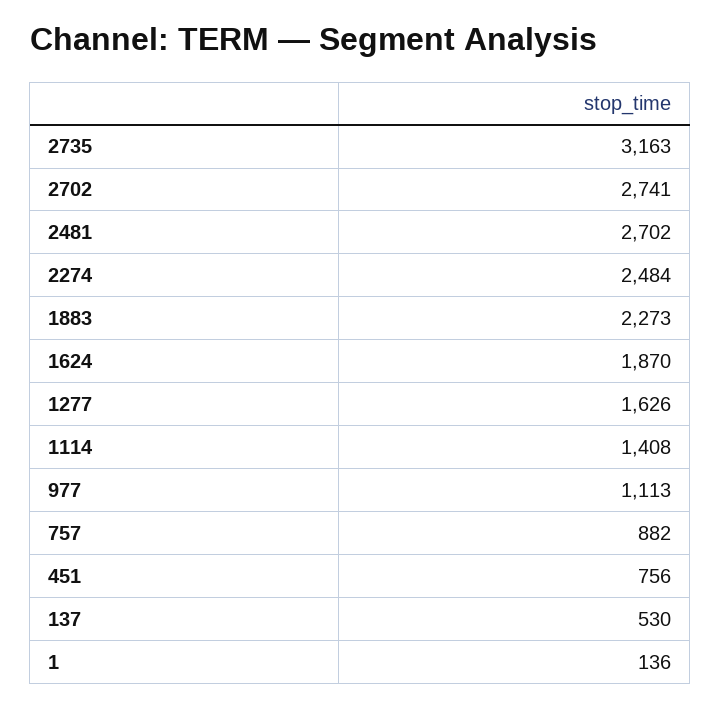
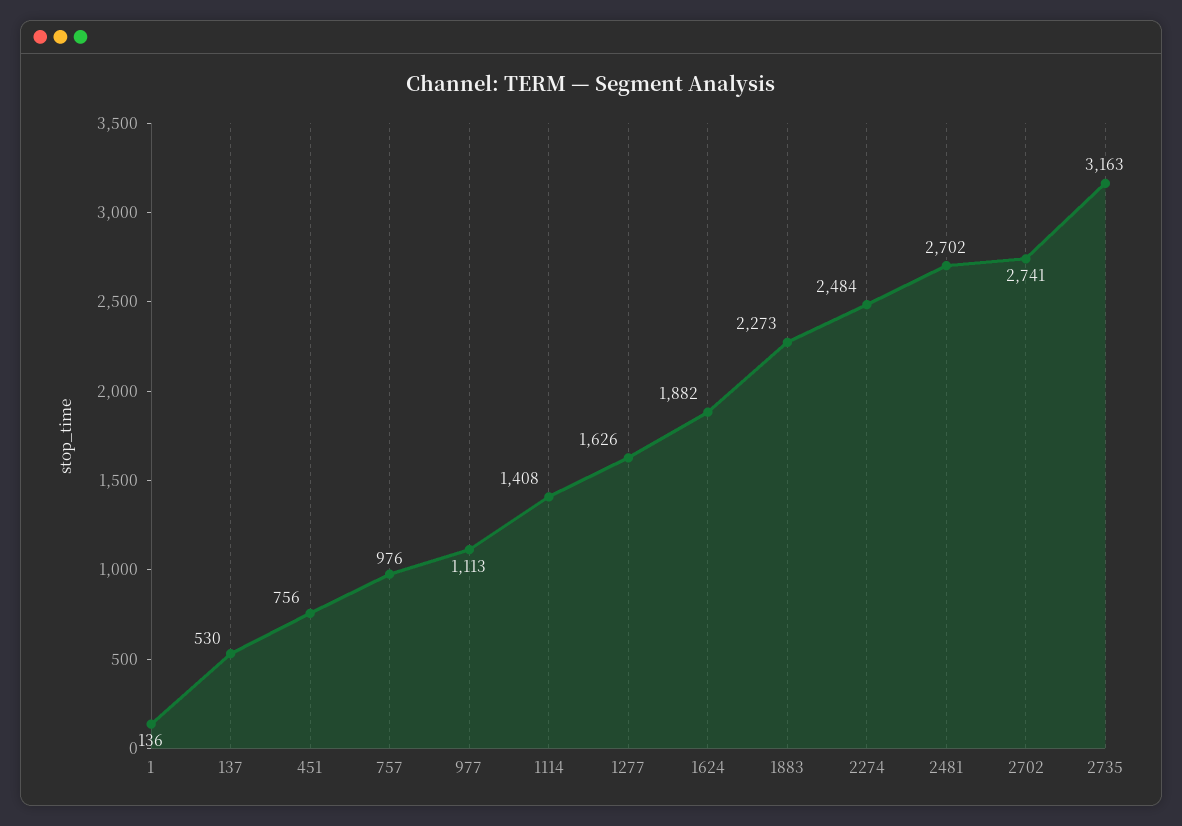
  {
    "2735": 3163,
    "2702": 2741,
    "2481": 2702,
    "2274": 2484,
    "1883": 2273,
-   "1624": 1870,
+   "1624": 1882,
    "1277": 1626,
    "1114": 1408,
    "977": 1113,
-   "757": 882,
+   "757": 976,
    "451": 756,
    "137": 530,
    "1": 136
  }

